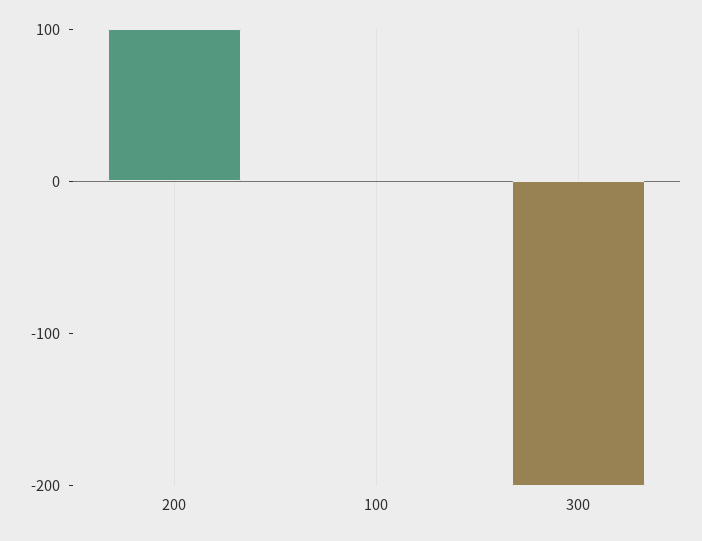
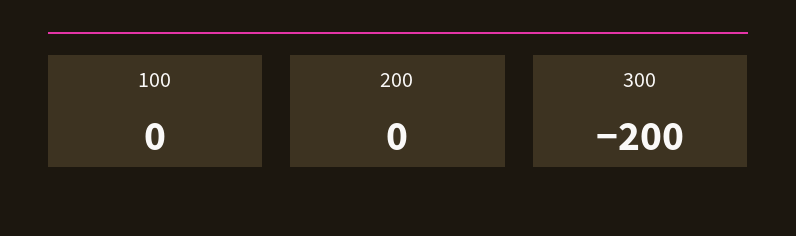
  {
-   "200": 100,
+   "200": 0,
    "100": 0,
    "300": -200
  }

